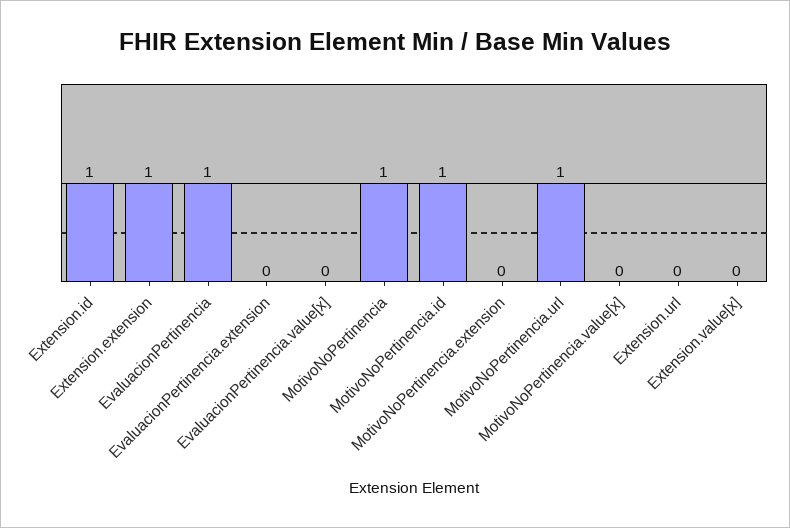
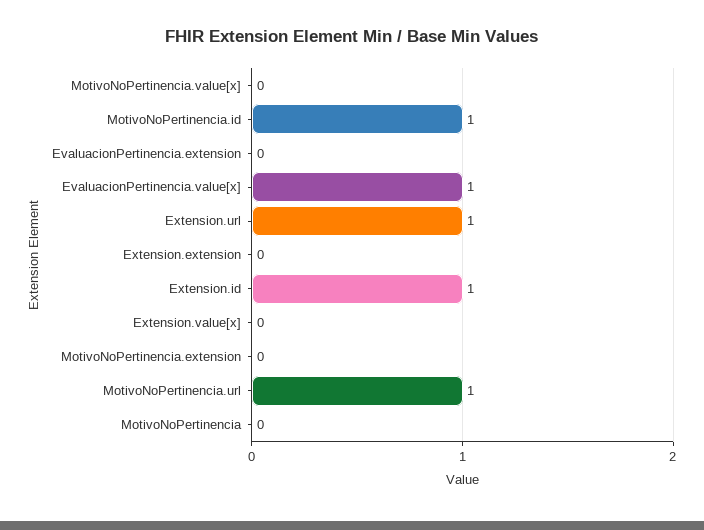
  {
    "Extension.id": 1,
-   "Extension.extension": 1,
+   "Extension.extension": 0,
-   "EvaluacionPertinencia": 1,
    "EvaluacionPertinencia.extension": 0,
-   "EvaluacionPertinencia.value[x]": 0,
+   "EvaluacionPertinencia.value[x]": 1,
-   "MotivoNoPertinencia": 1,
+   "MotivoNoPertinencia": 0,
    "MotivoNoPertinencia.id": 1,
    "MotivoNoPertinencia.extension": 0,
    "MotivoNoPertinencia.url": 1,
    "MotivoNoPertinencia.value[x]": 0,
-   "Extension.url": 0,
+   "Extension.url": 1,
    "Extension.value[x]": 0
  }

